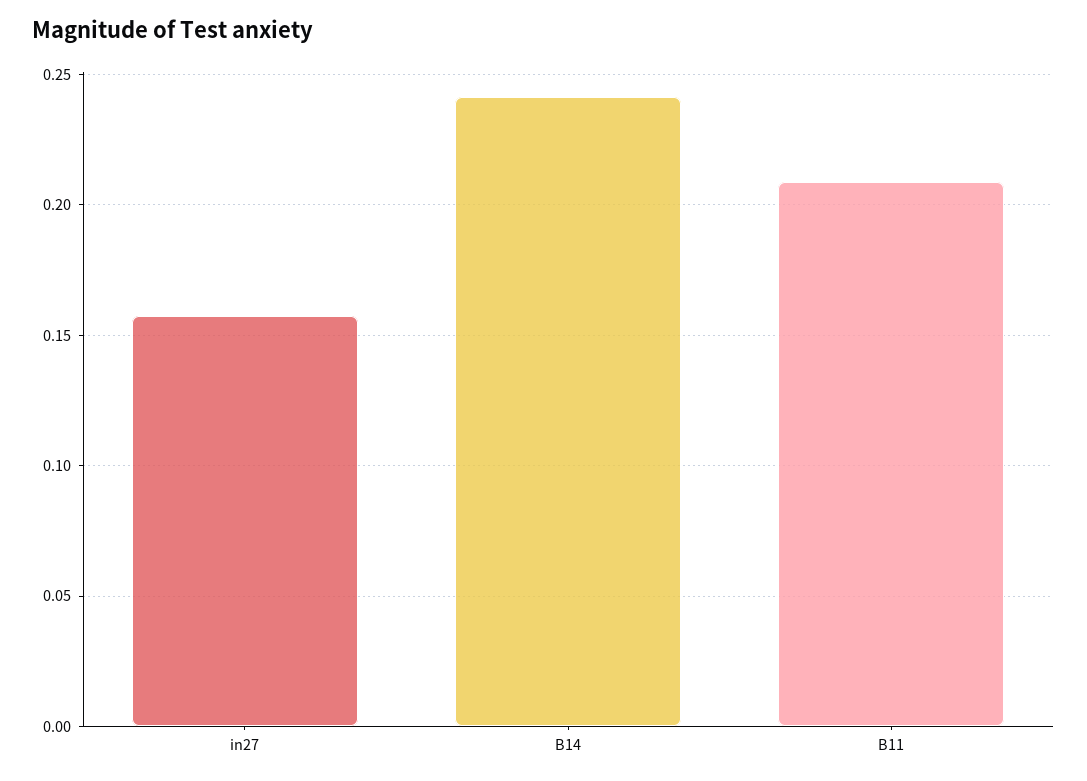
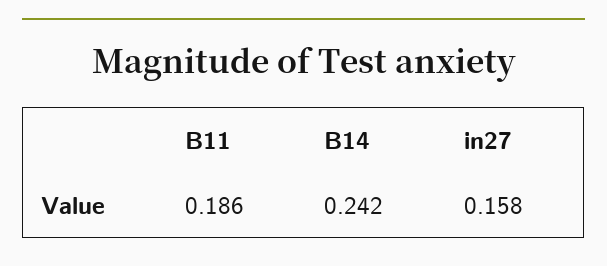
  {
    "in27": 0.158,
    "B14": 0.242,
-   "B11": 0.21
+   "B11": 0.186
  }

